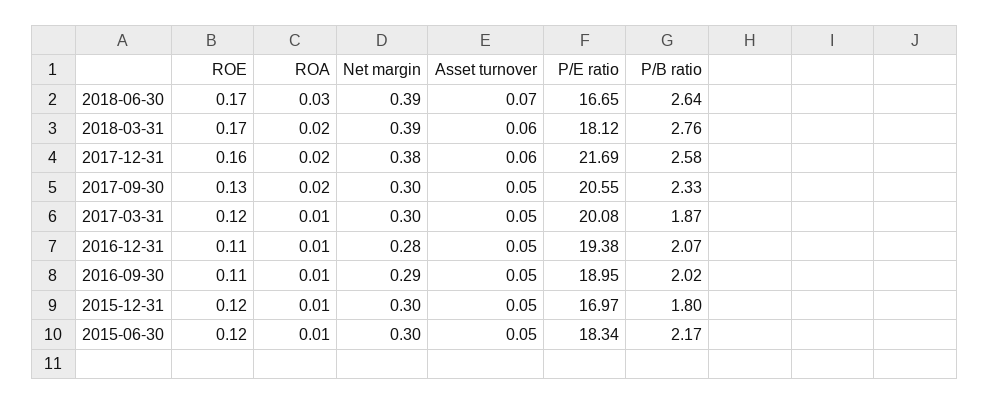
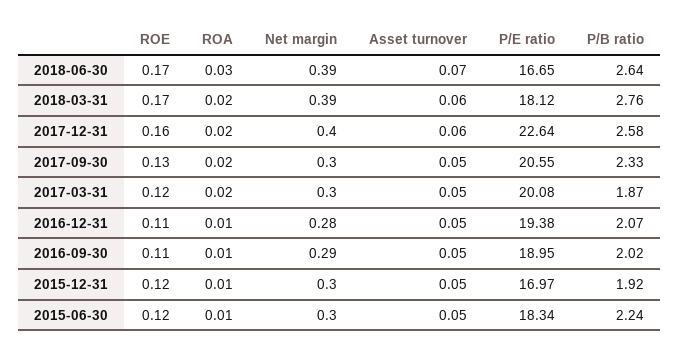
  {
    "ROE": {
      "2018-06-30": 0.17,
      "2018-03-31": 0.17,
      "2017-12-31": 0.16,
      "2017-09-30": 0.13,
      "2017-03-31": 0.12,
      "2016-12-31": 0.11,
      "2016-09-30": 0.11,
      "2015-12-31": 0.12,
      "2015-06-30": 0.12
    },
    "ROA": {
      "2018-06-30": 0.03,
      "2018-03-31": 0.02,
      "2017-12-31": 0.02,
      "2017-09-30": 0.02,
-     "2017-03-31": 0.01,
+     "2017-03-31": 0.02,
      "2016-12-31": 0.01,
      "2016-09-30": 0.01,
      "2015-12-31": 0.01,
      "2015-06-30": 0.01
    },
    "Net margin": {
      "2018-06-30": 0.39,
      "2018-03-31": 0.39,
-     "2017-12-31": 0.38,
+     "2017-12-31": 0.4,
      "2017-09-30": 0.3,
      "2017-03-31": 0.3,
      "2016-12-31": 0.28,
      "2016-09-30": 0.29,
      "2015-12-31": 0.3,
      "2015-06-30": 0.3
    },
    "Asset turnover": {
      "2018-06-30": 0.07,
      "2018-03-31": 0.06,
      "2017-12-31": 0.06,
      "2017-09-30": 0.05,
      "2017-03-31": 0.05,
      "2016-12-31": 0.05,
      "2016-09-30": 0.05,
      "2015-12-31": 0.05,
      "2015-06-30": 0.05
    },
    "P/E ratio": {
      "2018-06-30": 16.65,
      "2018-03-31": 18.12,
-     "2017-12-31": 21.69,
+     "2017-12-31": 22.64,
      "2017-09-30": 20.55,
      "2017-03-31": 20.08,
      "2016-12-31": 19.38,
      "2016-09-30": 18.95,
      "2015-12-31": 16.97,
      "2015-06-30": 18.34
    },
    "P/B ratio": {
      "2018-06-30": 2.64,
      "2018-03-31": 2.76,
      "2017-12-31": 2.58,
      "2017-09-30": 2.33,
      "2017-03-31": 1.87,
      "2016-12-31": 2.07,
      "2016-09-30": 2.02,
-     "2015-12-31": 1.8,
+     "2015-12-31": 1.92,
-     "2015-06-30": 2.17
+     "2015-06-30": 2.24
    }
  }

